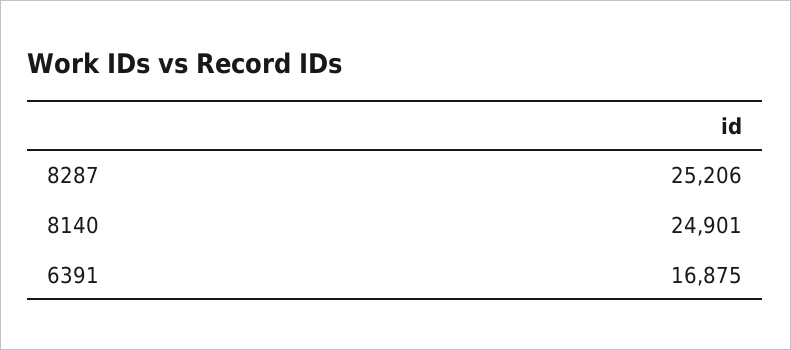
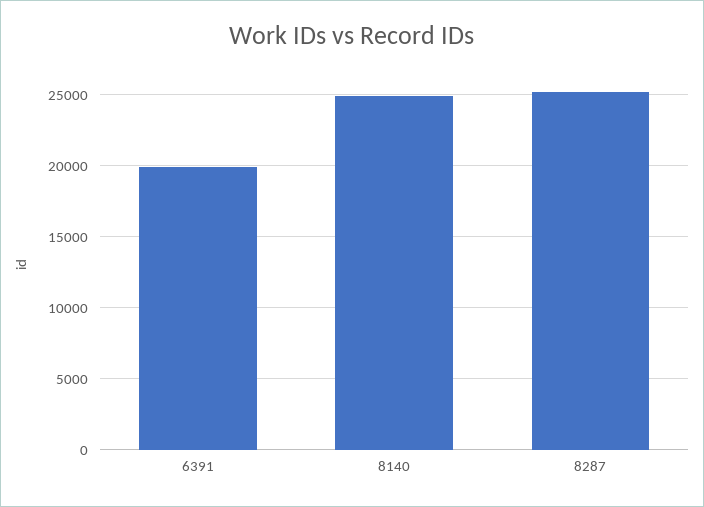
  {
    "8287": 25206,
    "8140": 24901,
-   "6391": 16875
+   "6391": 20000
  }

